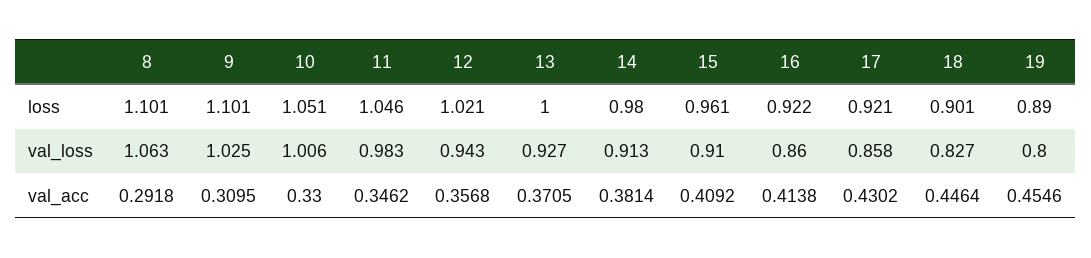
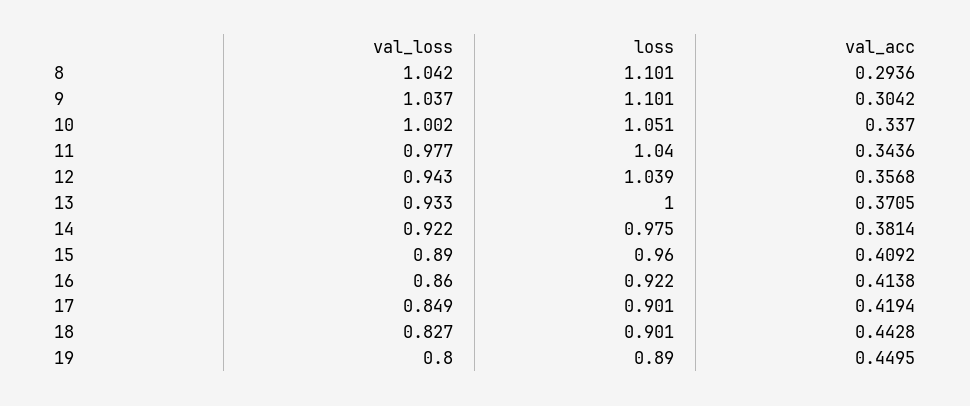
  {
    "8": {
      "loss": 1.101,
-     "val_loss": 1.063,
+     "val_loss": 1.042,
-     "val_acc": 0.2918
+     "val_acc": 0.2936
    },
    "9": {
      "loss": 1.101,
-     "val_loss": 1.025,
+     "val_loss": 1.037,
-     "val_acc": 0.3095
+     "val_acc": 0.3042
    },
    "10": {
      "loss": 1.051,
-     "val_loss": 1.006,
+     "val_loss": 1.002,
-     "val_acc": 0.33
+     "val_acc": 0.337
    },
    "11": {
-     "loss": 1.046,
+     "loss": 1.04,
-     "val_loss": 0.983,
+     "val_loss": 0.977,
-     "val_acc": 0.3462
+     "val_acc": 0.3436
    },
    "12": {
-     "loss": 1.021,
+     "loss": 1.039,
      "val_loss": 0.943,
      "val_acc": 0.3568
    },
    "13": {
      "loss": 1,
-     "val_loss": 0.927,
+     "val_loss": 0.933,
      "val_acc": 0.3705
    },
    "14": {
-     "loss": 0.98,
+     "loss": 0.975,
-     "val_loss": 0.913,
+     "val_loss": 0.922,
      "val_acc": 0.3814
    },
    "15": {
-     "loss": 0.961,
+     "loss": 0.96,
-     "val_loss": 0.91,
+     "val_loss": 0.89,
      "val_acc": 0.4092
    },
    "16": {
      "loss": 0.922,
      "val_loss": 0.86,
      "val_acc": 0.4138
    },
    "17": {
-     "loss": 0.921,
+     "loss": 0.901,
-     "val_loss": 0.858,
+     "val_loss": 0.849,
-     "val_acc": 0.4302
+     "val_acc": 0.4194
    },
    "18": {
      "loss": 0.901,
      "val_loss": 0.827,
-     "val_acc": 0.4464
+     "val_acc": 0.4428
    },
    "19": {
      "loss": 0.89,
      "val_loss": 0.8,
-     "val_acc": 0.4546
+     "val_acc": 0.4495
    }
  }

